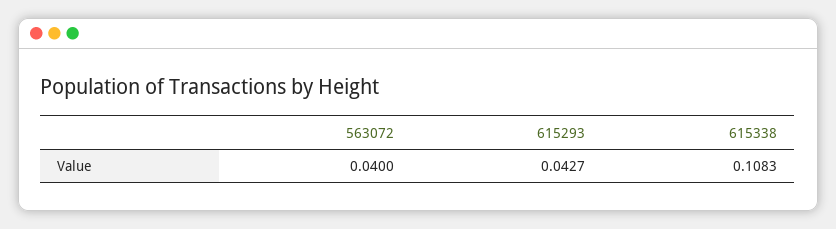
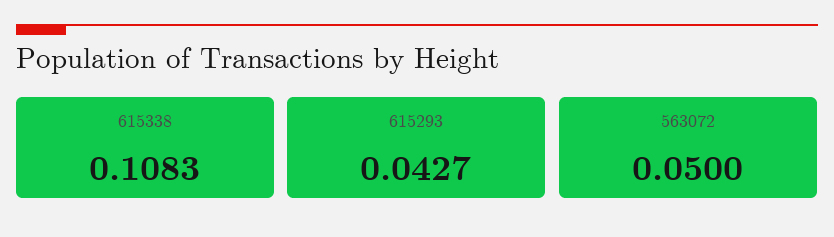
  {
-   "563072": 0.04,
+   "563072": 0.05,
    "615293": 0.0427,
    "615338": 0.1083
  }

